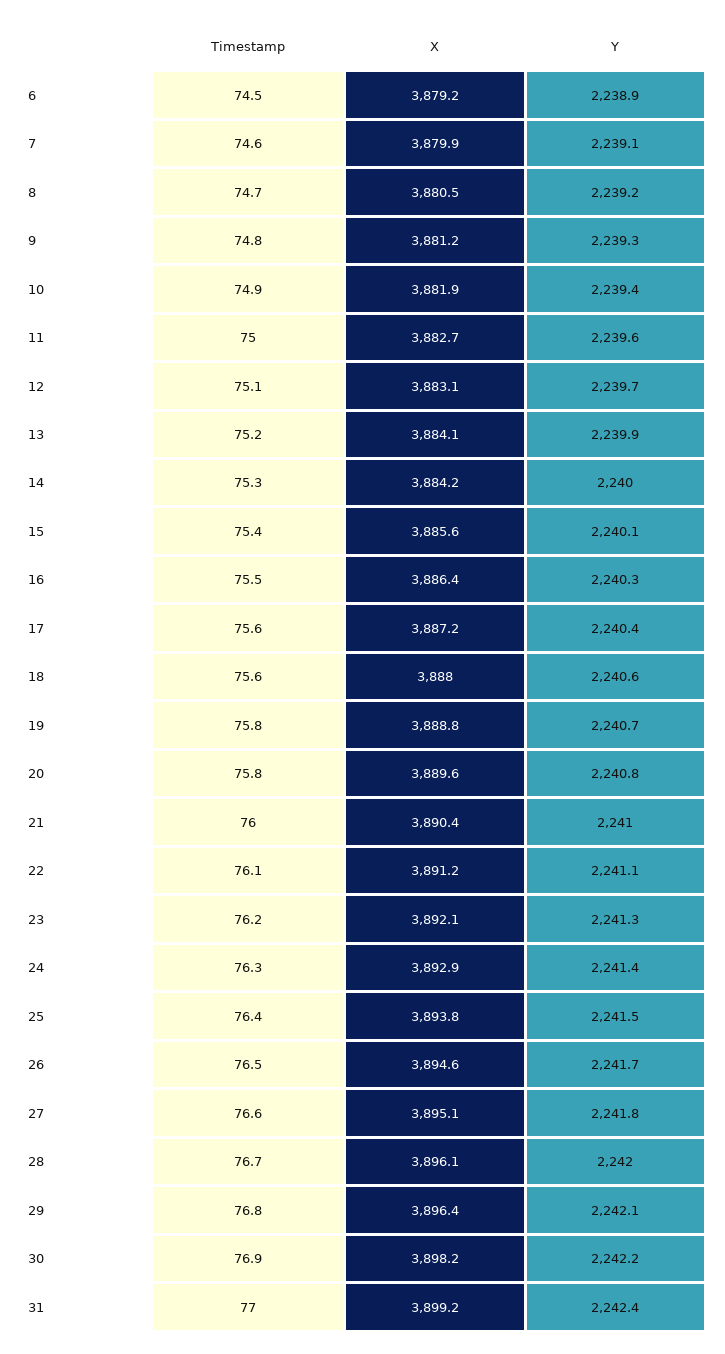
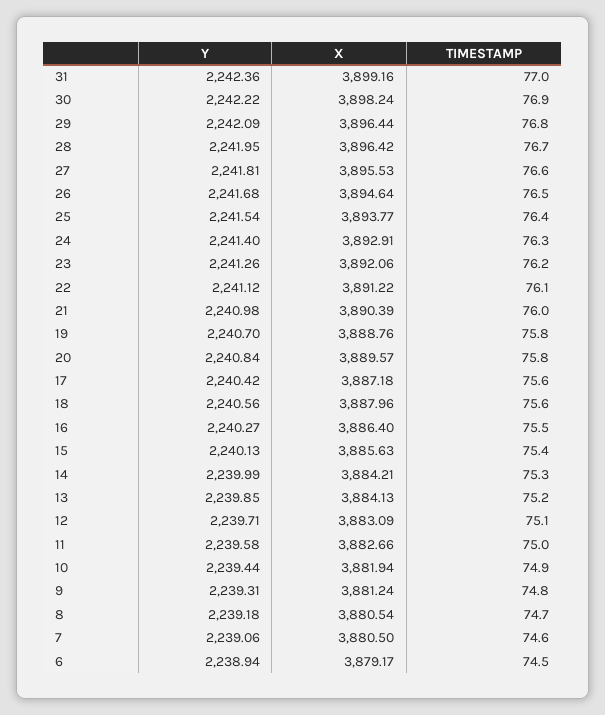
  {
    "Timestamp": {
      "6": 74.5,
      "7": 74.6,
      "8": 74.7,
      "9": 74.8,
      "10": 74.9,
      "11": 75,
      "12": 75.1,
      "13": 75.2,
      "14": 75.3,
      "15": 75.4,
      "16": 75.5,
      "17": 75.6,
      "18": 75.6,
      "19": 75.8,
      "20": 75.8,
      "21": 76,
      "22": 76.1,
      "23": 76.2,
      "24": 76.3,
      "25": 76.4,
      "26": 76.5,
      "27": 76.6,
      "28": 76.7,
      "29": 76.8,
      "30": 76.9,
      "31": 77
    },
    "X": {
      "6": 3879.17,
-     "7": 3879.9,
+     "7": 3880.5,
      "8": 3880.54,
      "9": 3881.24,
      "10": 3881.94,
      "11": 3882.66,
      "12": 3883.09,
      "13": 3884.13,
      "14": 3884.21,
      "15": 3885.63,
      "16": 3886.4,
      "17": 3887.18,
      "18": 3887.96,
      "19": 3888.76,
      "20": 3889.57,
      "21": 3890.39,
      "22": 3891.22,
      "23": 3892.06,
      "24": 3892.91,
      "25": 3893.77,
      "26": 3894.64,
-     "27": 3895.1,
+     "27": 3895.53,
-     "28": 3896.1,
+     "28": 3896.42,
      "29": 3896.44,
      "30": 3898.24,
      "31": 3899.16
    },
    "Y": {
      "6": 2238.94,
      "7": 2239.06,
      "8": 2239.18,
      "9": 2239.31,
      "10": 2239.44,
      "11": 2239.58,
      "12": 2239.71,
      "13": 2239.85,
      "14": 2239.99,
      "15": 2240.13,
      "16": 2240.27,
      "17": 2240.42,
      "18": 2240.56,
      "19": 2240.7,
      "20": 2240.84,
      "21": 2240.98,
      "22": 2241.12,
      "23": 2241.26,
      "24": 2241.4,
      "25": 2241.54,
      "26": 2241.68,
      "27": 2241.81,
      "28": 2241.95,
      "29": 2242.09,
      "30": 2242.22,
      "31": 2242.36
    }
  }

